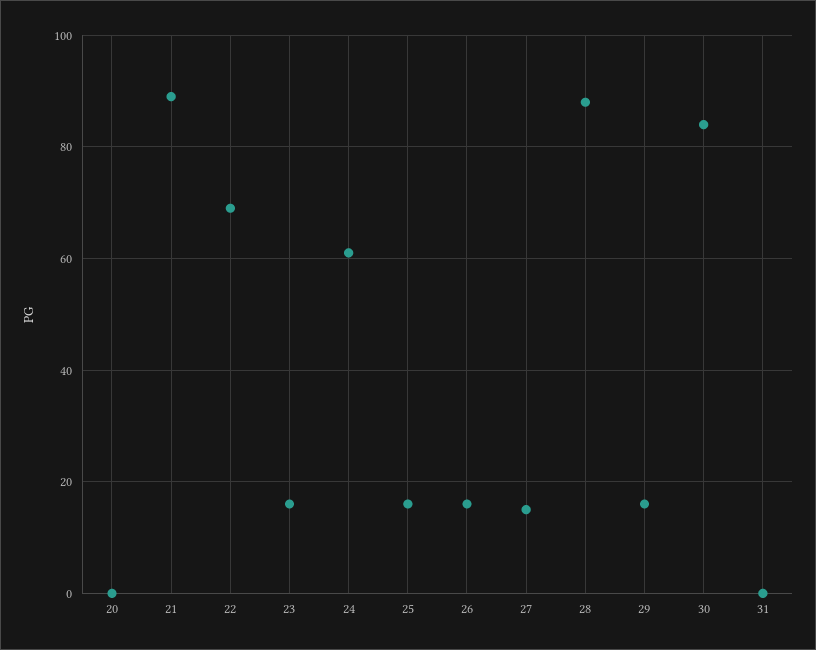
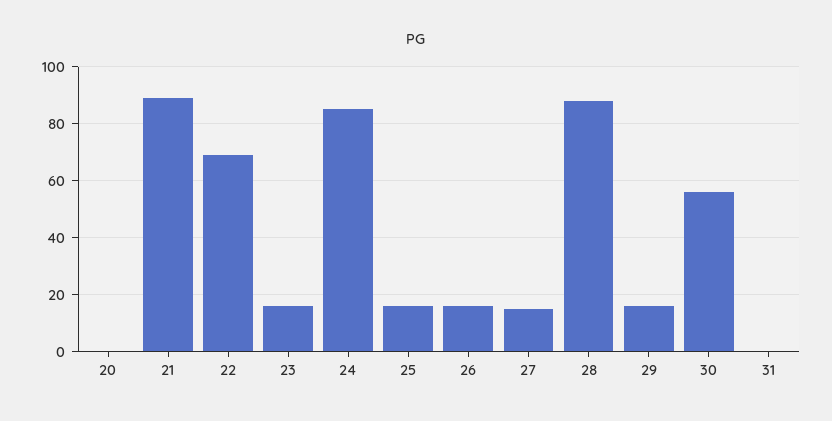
  {
    "20": 0,
    "21": 90,
    "22": 70,
    "23": 15,
-   "24": 60,
+   "24": 85,
    "25": 15,
    "26": 15,
    "27": 15,
    "28": 90,
    "29": 15,
-   "30": 85,
+   "30": 55,
    "31": 0
  }

